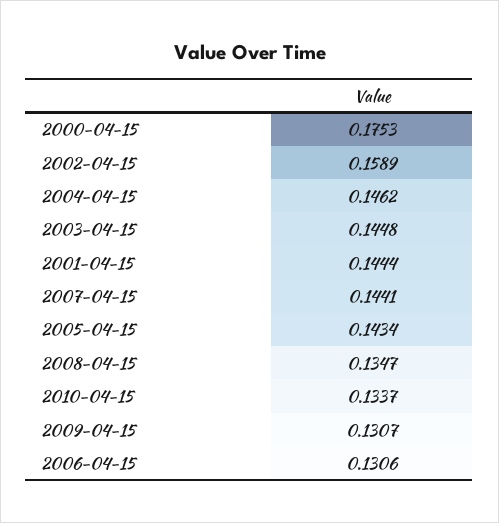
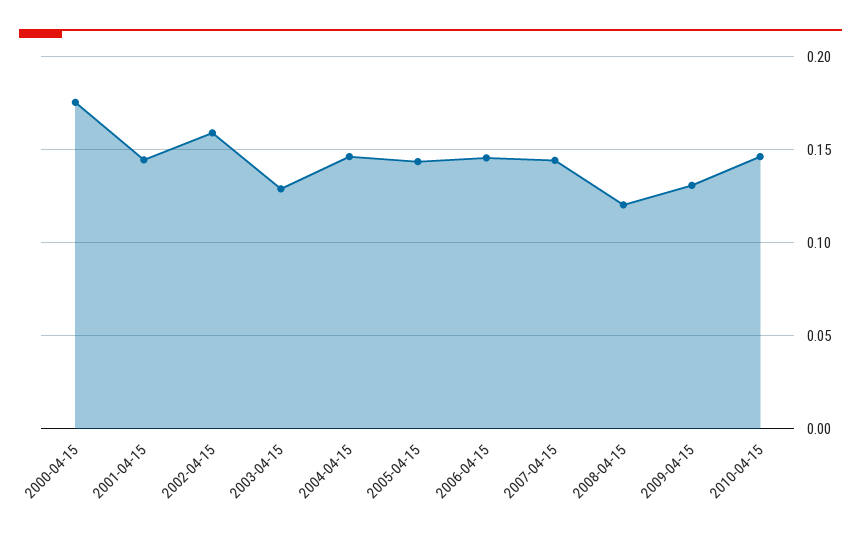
  {
    "2000-04-15": 0.1753,
    "2002-04-15": 0.1589,
    "2004-04-15": 0.1462,
-   "2003-04-15": 0.1448,
+   "2003-04-15": 0.13,
    "2001-04-15": 0.1444,
    "2007-04-15": 0.1441,
    "2005-04-15": 0.1434,
-   "2008-04-15": 0.1347,
+   "2008-04-15": 0.12,
-   "2010-04-15": 0.1337,
+   "2010-04-15": 0.145,
    "2009-04-15": 0.1307,
-   "2006-04-15": 0.1306
+   "2006-04-15": 0.145
  }

